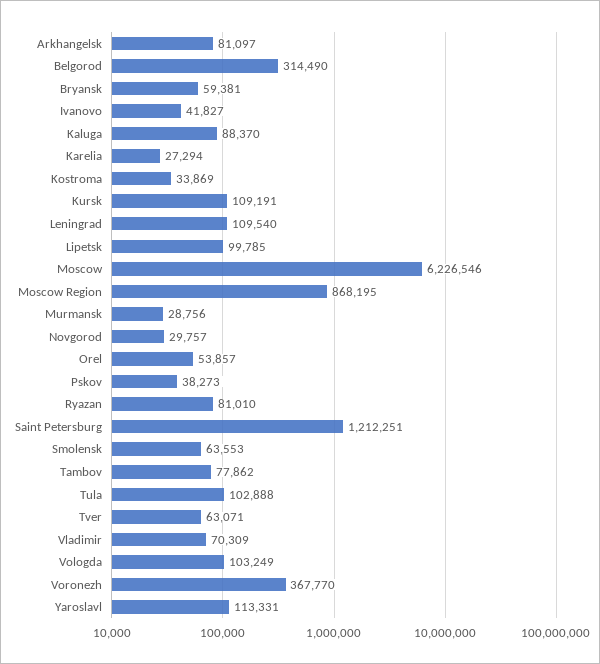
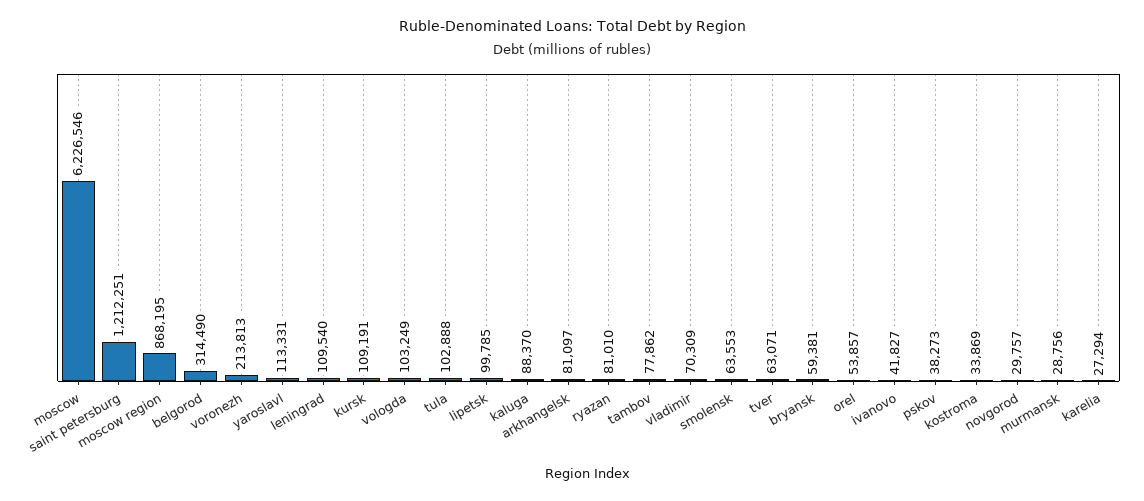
  {
    "Arkhangelsk": 81097,
    "Belgorod": 314490,
    "Bryansk": 59381,
    "Ivanovo": 41827,
    "Kaluga": 88370,
    "Karelia": 27294,
    "Kostroma": 33869,
    "Kursk": 109191,
    "Leningrad": 109540,
    "Lipetsk": 99785,
    "Moscow": 6226546,
    "Moscow Region": 868195,
    "Murmansk": 28756,
    "Novgorod": 29757,
    "Orel": 53857,
    "Pskov": 38273,
    "Ryazan": 81010,
    "Saint Petersburg": 1212251,
    "Smolensk": 63553,
    "Tambov": 77862,
    "Tula": 102888,
    "Tver": 63071,
    "Vladimir": 70309,
    "Vologda": 103249,
-   "Voronezh": 367770,
+   "Voronezh": 213813,
    "Yaroslavl": 113331
  }

